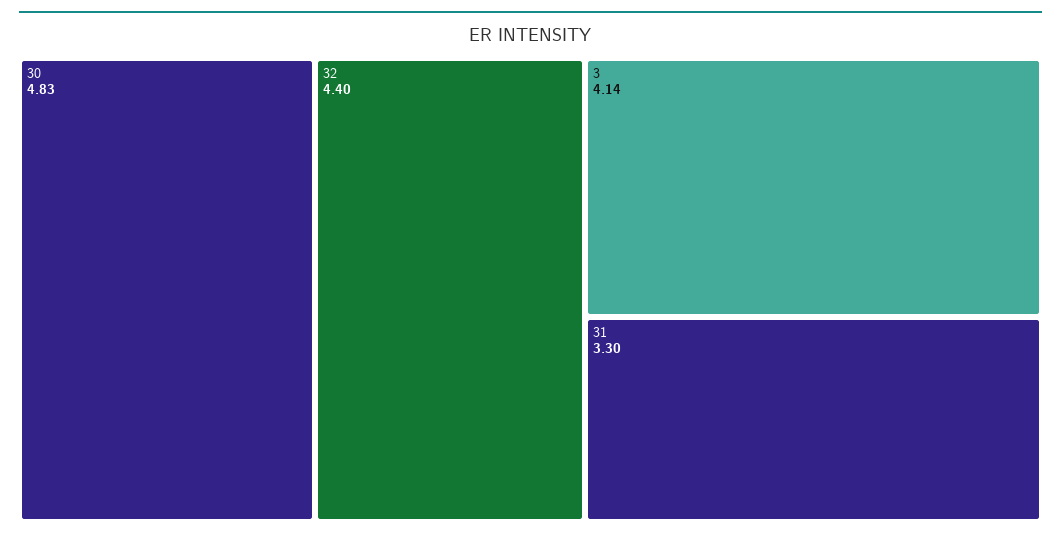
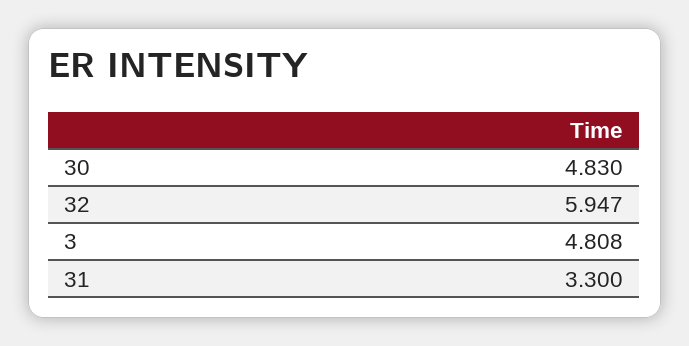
  {
    "30": 4.83,
-   "32": 4.4,
+   "32": 5.947,
-   "3": 4.14,
+   "3": 4.808,
    "31": 3.3
  }

